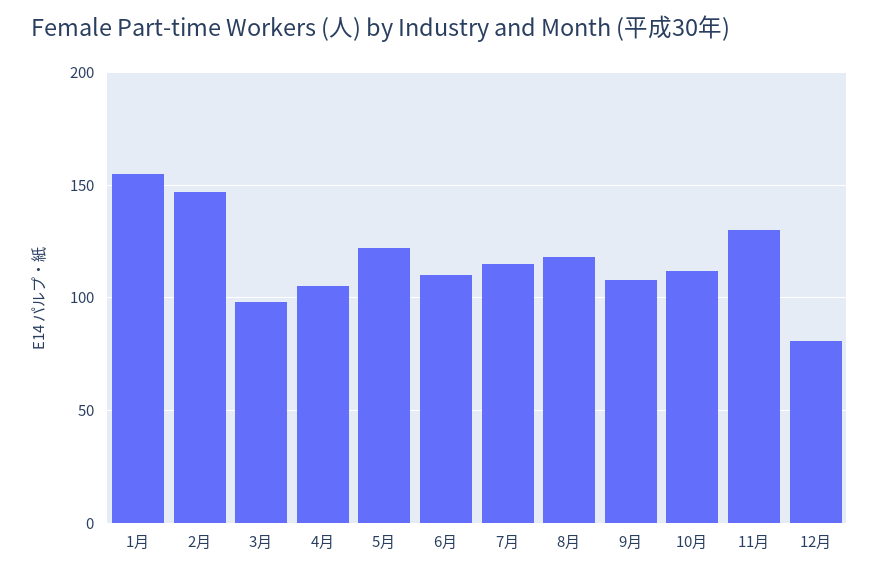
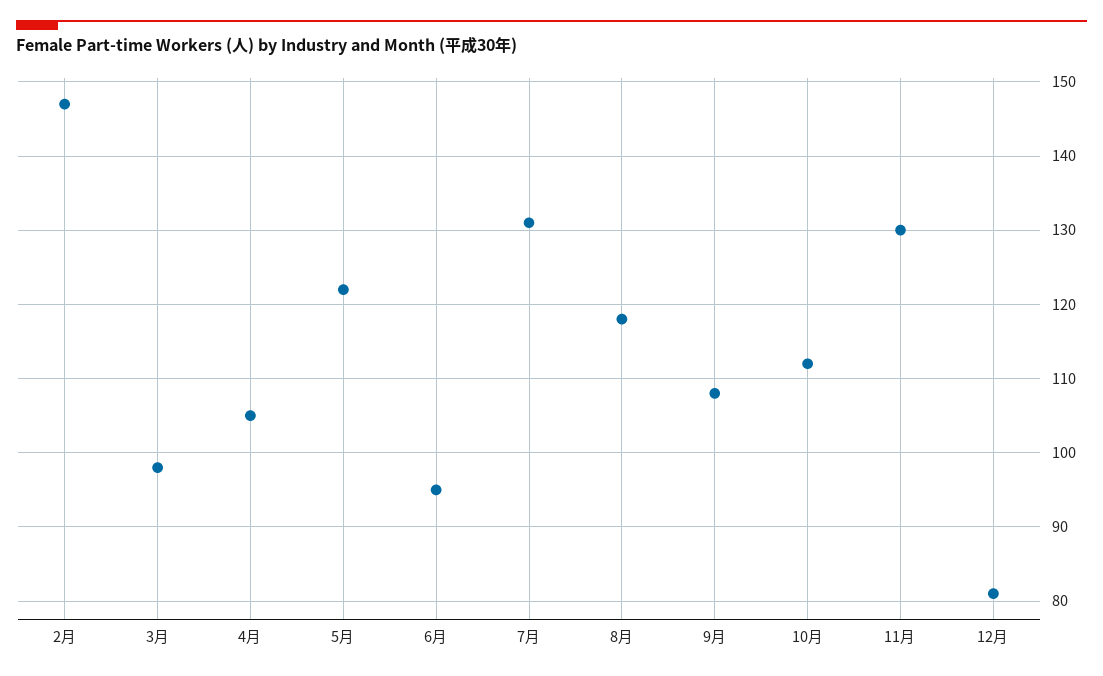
  {
-   "1月": 155,
    "2月": 147,
    "3月": 98,
    "4月": 105,
    "5月": 122,
-   "6月": 110,
+   "6月": 95,
-   "7月": 115,
+   "7月": 131,
    "8月": 118,
    "9月": 108,
    "10月": 112,
    "11月": 130,
    "12月": 81
  }

